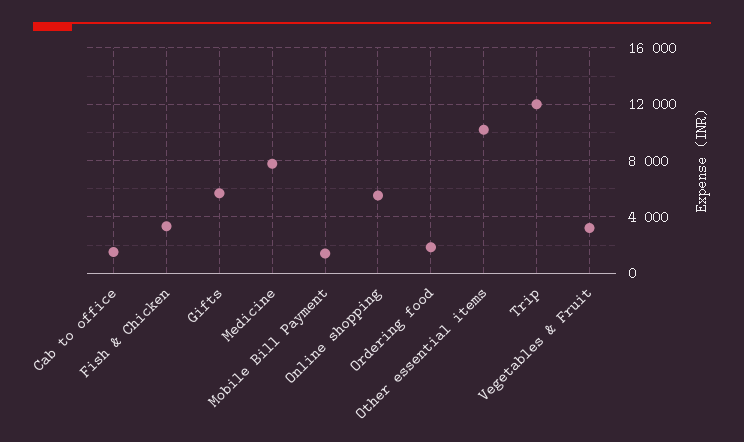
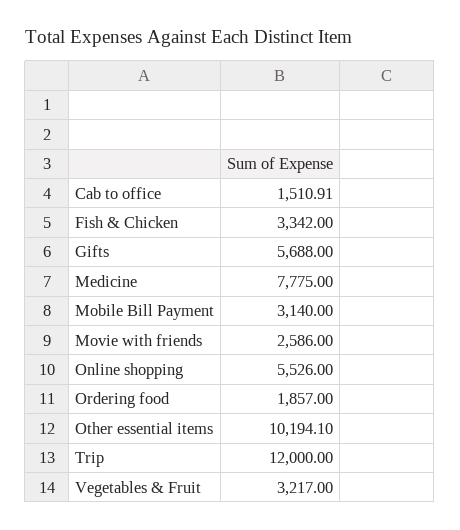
  {
    "Cab to office": 1510.91,
    "Fish & Chicken": 3342,
    "Gifts": 5688,
    "Medicine": 7775,
-   "Mobile Bill Payment": 1500,
+   "Mobile Bill Payment": 3140,
    "Online shopping": 5526,
    "Ordering food": 1857,
    "Other essential items": 10194.1,
    "Trip": 12000,
-   "Vegetables & Fruit": 3217
+   "Vegetables & Fruit": 3217,
+   "Movie with friends": 2586
  }

